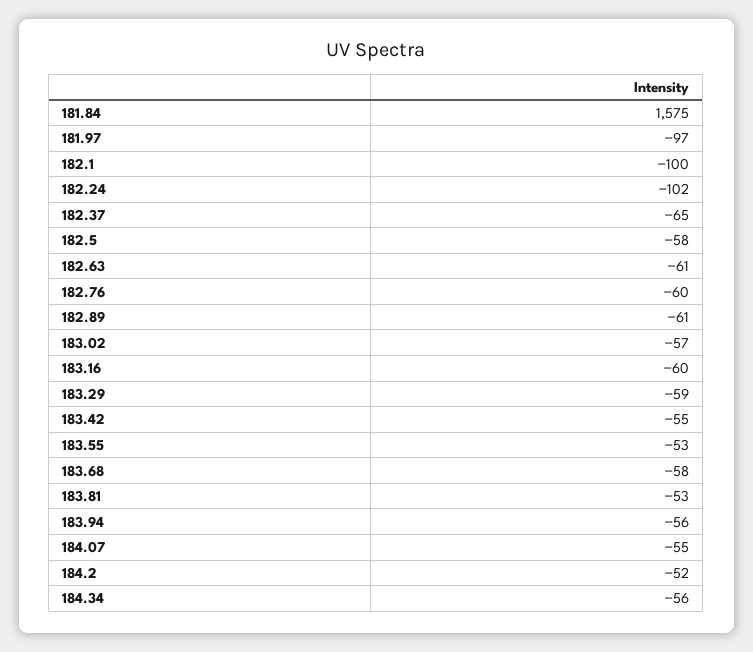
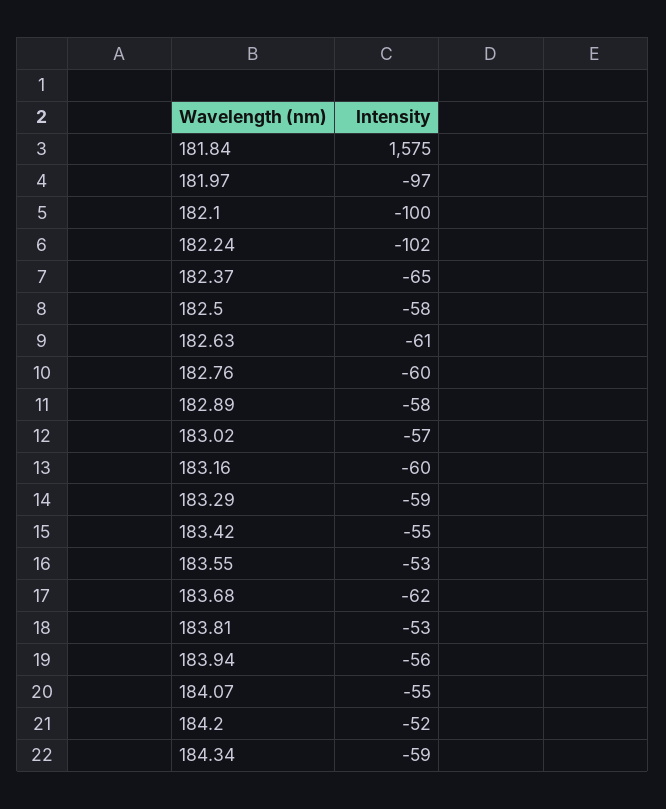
  {
    "181.84": 1575,
    "181.97": -97,
    "182.1": -100,
    "182.24": -102,
    "182.37": -65,
    "182.5": -58,
    "182.63": -61,
    "182.76": -60,
-   "182.89": -61,
+   "182.89": -58,
    "183.02": -57,
    "183.16": -60,
    "183.29": -59,
    "183.42": -55,
    "183.55": -53,
-   "183.68": -58,
+   "183.68": -62,
    "183.81": -53,
    "183.94": -56,
    "184.07": -55,
    "184.2": -52,
-   "184.34": -56
+   "184.34": -59
  }

